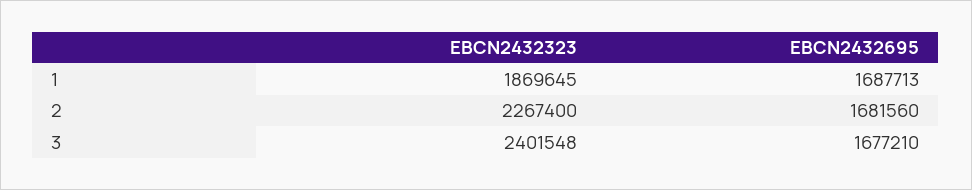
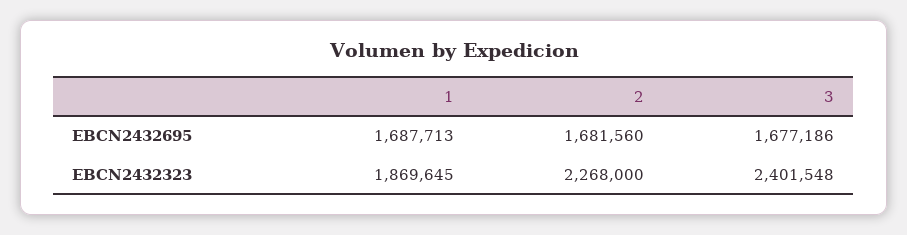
  {
    "EBCN2432323": {
      "1": 1869645,
-     "2": 2267400,
+     "2": 2268000,
      "3": 2401548
    },
    "EBCN2432695": {
      "1": 1687713,
      "2": 1681560,
-     "3": 1677210
+     "3": 1677186
    }
  }

